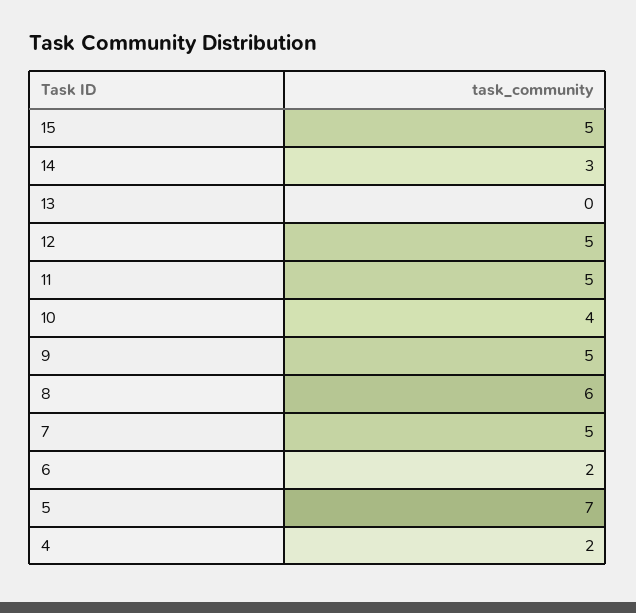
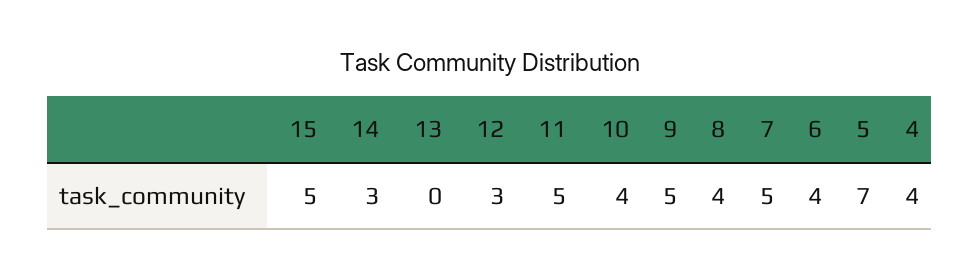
  {
    "15": 5,
    "14": 3,
    "13": 0,
-   "12": 5,
+   "12": 3,
    "11": 5,
    "10": 4,
    "9": 5,
-   "8": 6,
+   "8": 4,
    "7": 5,
-   "6": 2,
+   "6": 4,
    "5": 7,
-   "4": 2
+   "4": 4
  }

